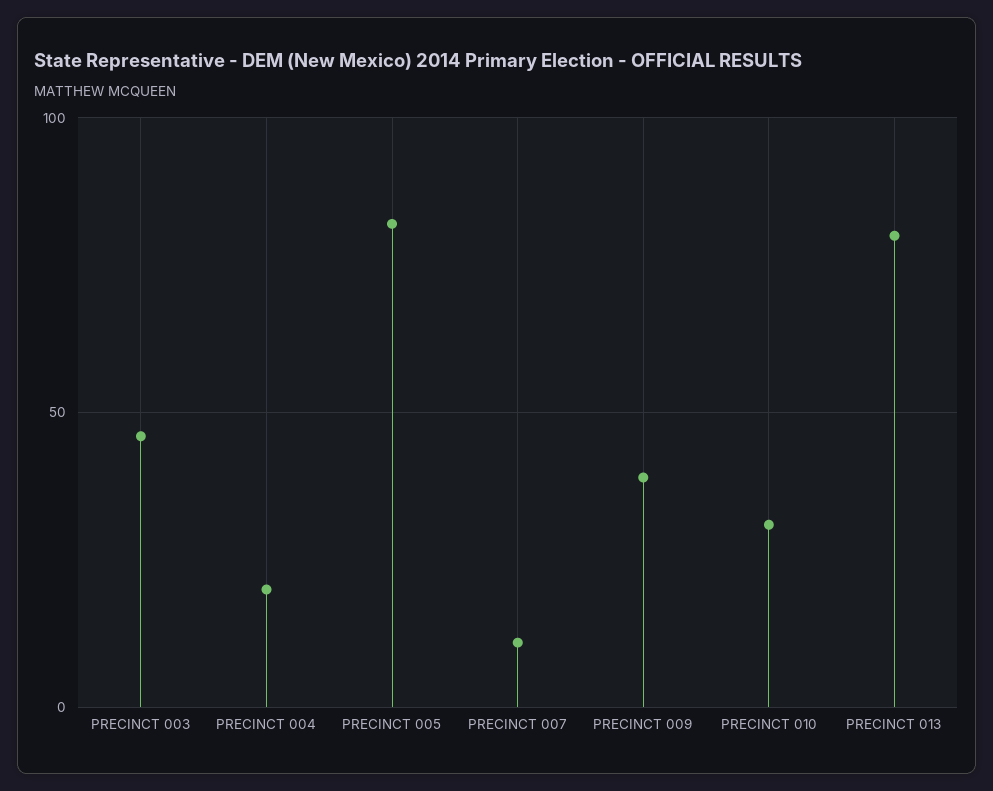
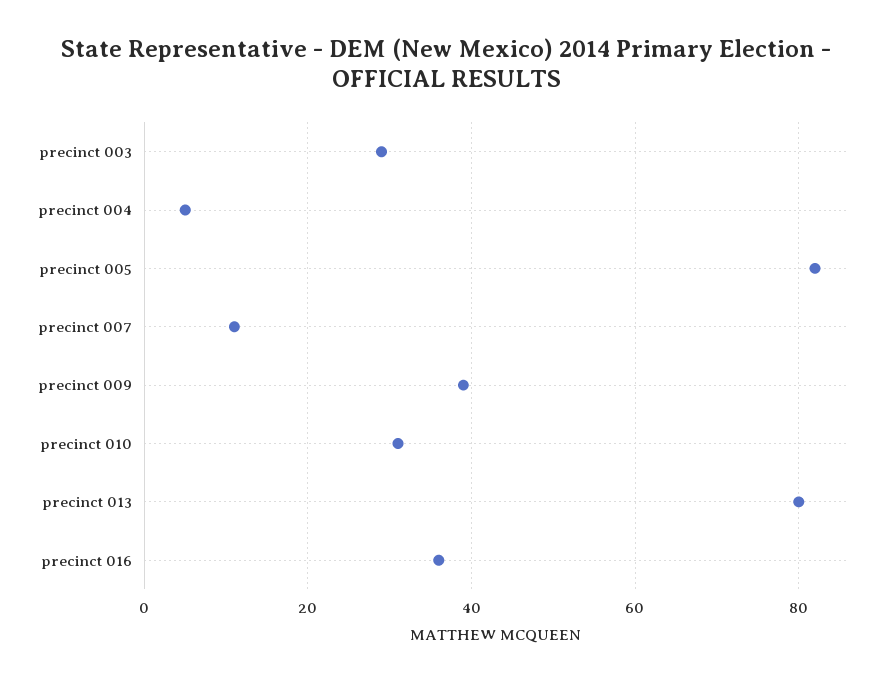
  {
-   "PRECINCT 003": 45,
+   "PRECINCT 003": 30,
-   "PRECINCT 004": 20,
+   "PRECINCT 004": 5,
    "PRECINCT 005": 80,
    "PRECINCT 007": 10,
    "PRECINCT 009": 40,
    "PRECINCT 010": 30,
-   "PRECINCT 013": 80
+   "PRECINCT 013": 80,
+   "precinct 016": 35
  }

